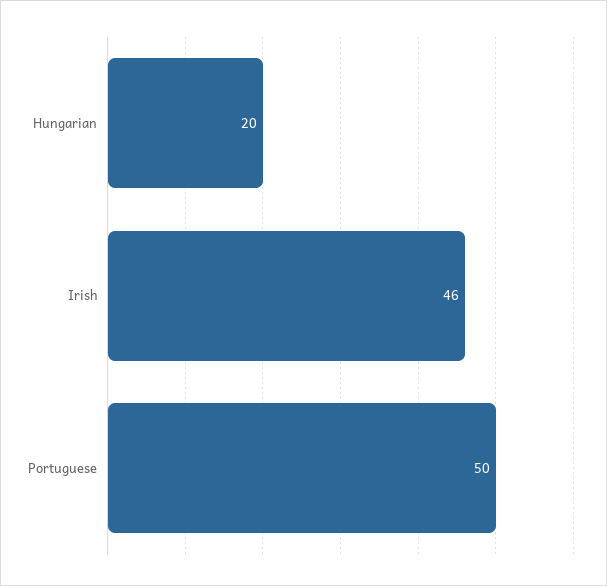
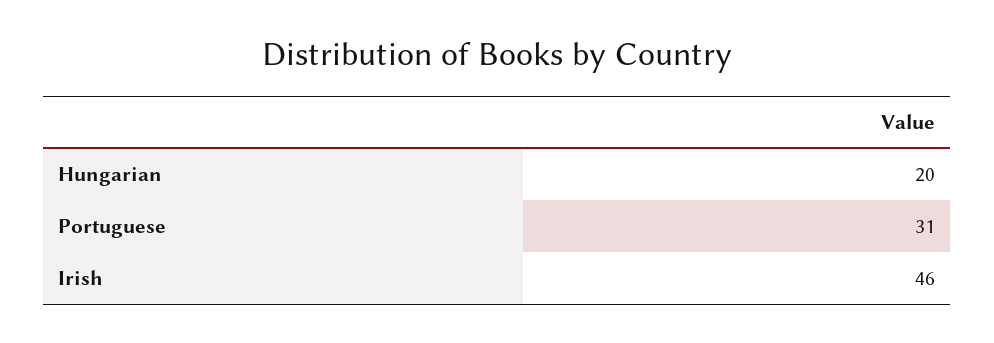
  {
    "Hungarian": 20,
    "Irish": 46,
-   "Portuguese": 50
+   "Portuguese": 31
  }

